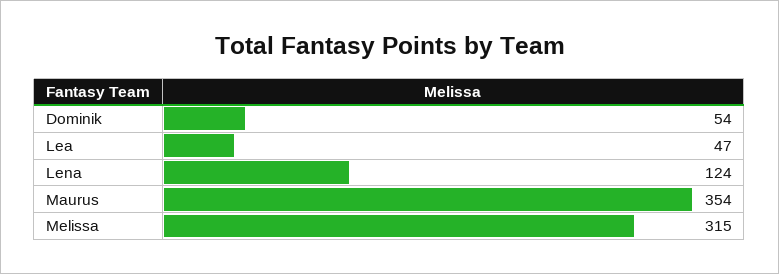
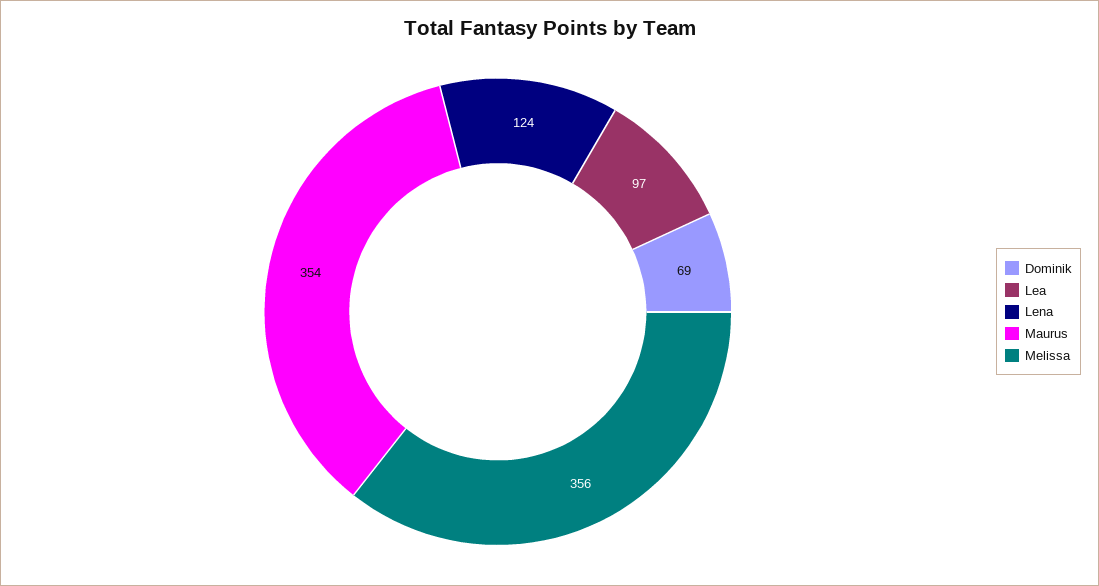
  {
-   "Dominik": 54,
+   "Dominik": 69,
-   "Lea": 47,
+   "Lea": 97,
    "Lena": 124,
    "Maurus": 354,
-   "Melissa": 315
+   "Melissa": 356
  }

